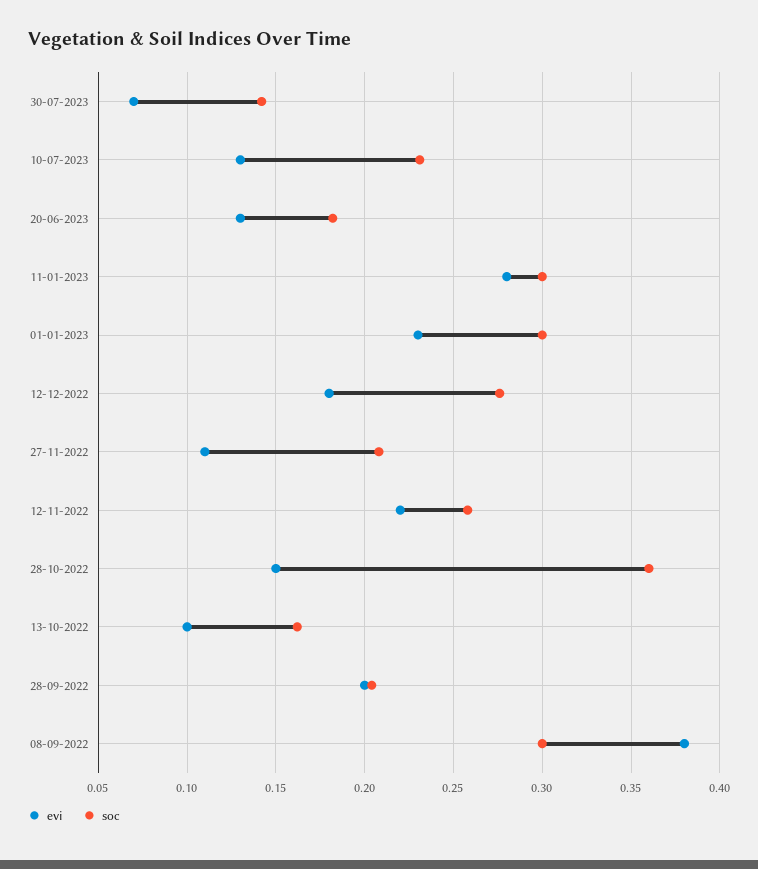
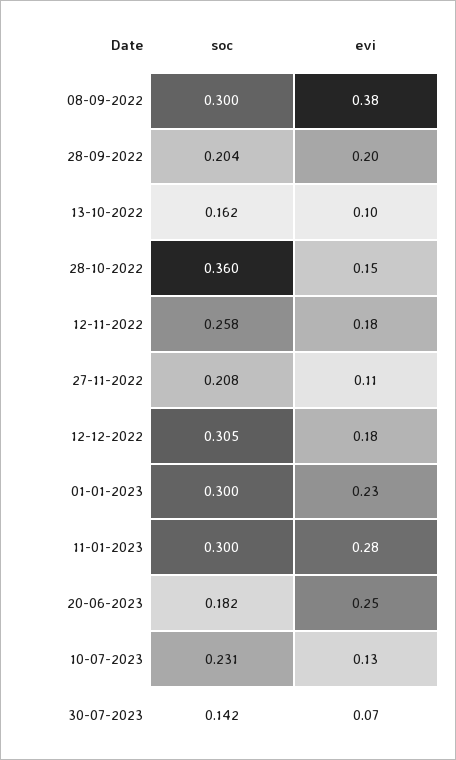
  {
    "evi": {
      "30-07-2023": 0.07,
      "10-07-2023": 0.13,
-     "20-06-2023": 0.13,
+     "20-06-2023": 0.25,
      "11-01-2023": 0.28,
      "01-01-2023": 0.23,
      "12-12-2022": 0.18,
      "27-11-2022": 0.11,
-     "12-11-2022": 0.22,
+     "12-11-2022": 0.18,
      "28-10-2022": 0.15,
      "13-10-2022": 0.1,
      "28-09-2022": 0.2,
      "08-09-2022": 0.38
    },
    "soc": {
      "30-07-2023": 0.142,
      "10-07-2023": 0.231,
      "20-06-2023": 0.182,
      "11-01-2023": 0.3,
      "01-01-2023": 0.3,
-     "12-12-2022": 0.275,
+     "12-12-2022": 0.305,
      "27-11-2022": 0.208,
      "12-11-2022": 0.258,
      "28-10-2022": 0.36,
      "13-10-2022": 0.162,
      "28-09-2022": 0.204,
      "08-09-2022": 0.3
    }
  }

